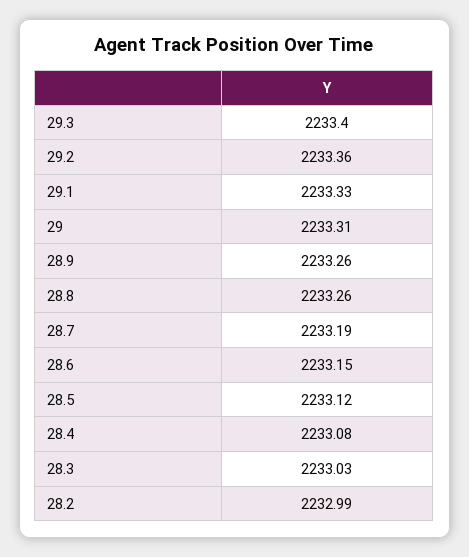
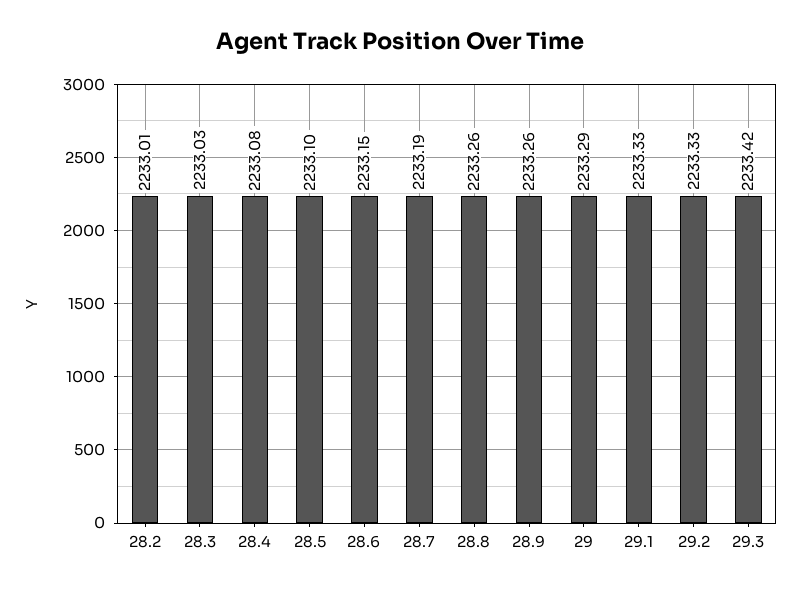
  {
-   "29.3": 2233.4,
+   "29.3": 2233.42,
-   "29.2": 2233.36,
+   "29.2": 2233.33,
    "29.1": 2233.33,
-   "29": 2233.31,
+   "29": 2233.29,
    "28.9": 2233.26,
    "28.8": 2233.26,
    "28.7": 2233.19,
    "28.6": 2233.15,
-   "28.5": 2233.12,
+   "28.5": 2233.1,
    "28.4": 2233.08,
    "28.3": 2233.03,
-   "28.2": 2232.99
+   "28.2": 2233.01
  }

